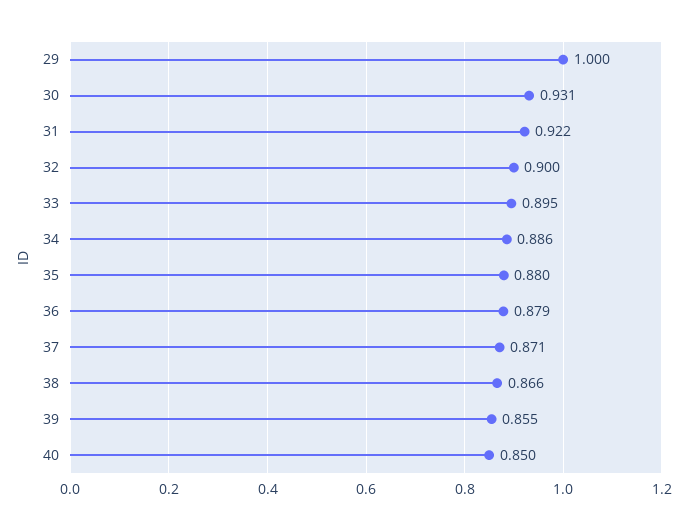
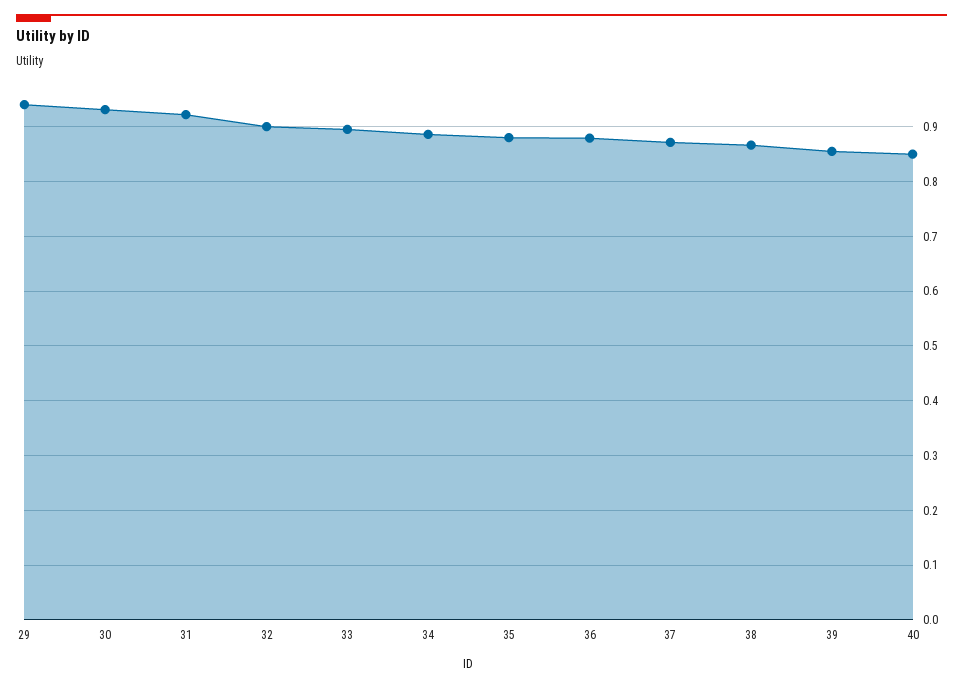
  {
-   "29": 1,
+   "29": 0.94,
    "30": 0.931,
    "31": 0.922,
    "32": 0.9,
    "33": 0.895,
    "34": 0.886,
    "35": 0.88,
    "36": 0.879,
    "37": 0.871,
    "38": 0.866,
    "39": 0.855,
    "40": 0.85
  }

